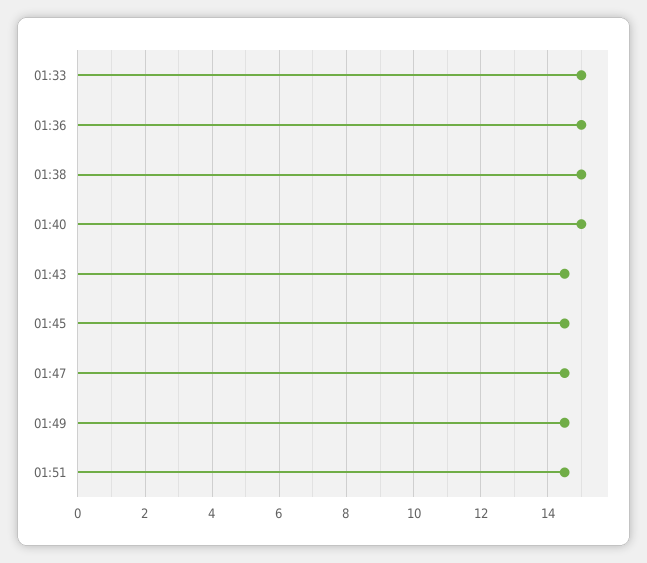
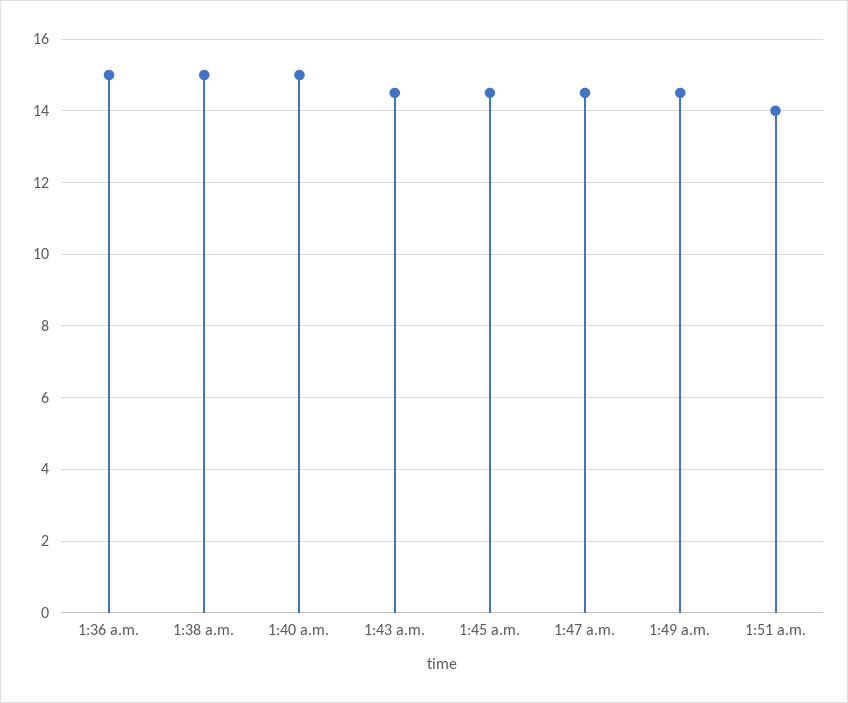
  {
-   "01:33": 15,
    "01:36": 15,
    "01:38": 15,
    "01:40": 15,
    "01:43": 14.5,
    "01:45": 14.5,
    "01:47": 14.5,
    "01:49": 14.5,
-   "01:51": 14.5
+   "01:51": 14
  }

